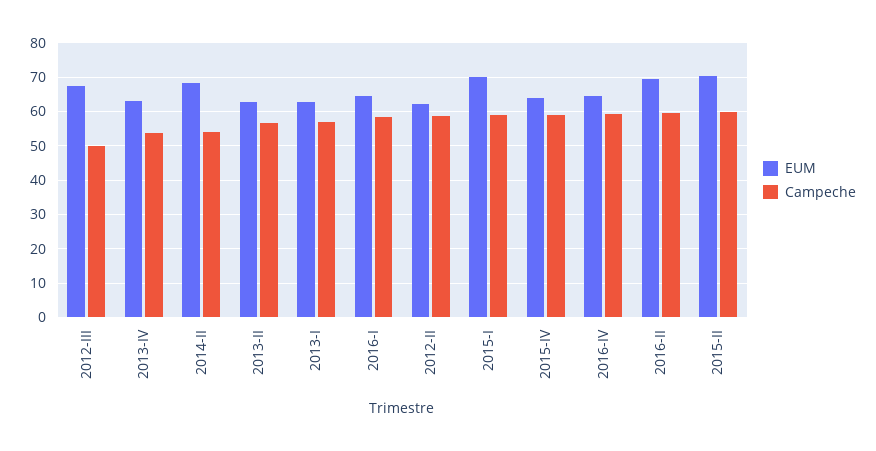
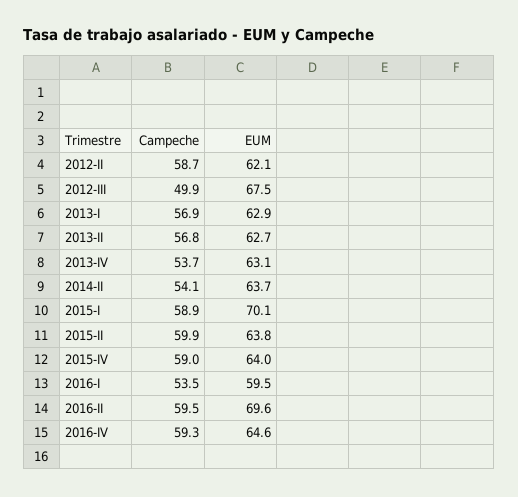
  {
    "EUM": {
      "2012-III": 67.5,
      "2013-IV": 63.1,
-     "2014-II": 68,
+     "2014-II": 63.7,
      "2013-II": 62.7,
      "2013-I": 62.9,
-     "2016-I": 64,
+     "2016-I": 59.5,
      "2012-II": 62.1,
      "2015-I": 70.1,
      "2015-IV": 64,
      "2016-IV": 64.6,
      "2016-II": 69.6,
-     "2015-II": 70
+     "2015-II": 63.8
    },
    "Campeche": {
      "2012-III": 49.9,
      "2013-IV": 53.7,
      "2014-II": 54.1,
      "2013-II": 56.8,
      "2013-I": 56.9,
-     "2016-I": 58,
+     "2016-I": 53.5,
      "2012-II": 58.7,
      "2015-I": 58.9,
      "2015-IV": 59,
      "2016-IV": 59.3,
      "2016-II": 59.5,
      "2015-II": 59.9
    }
  }

